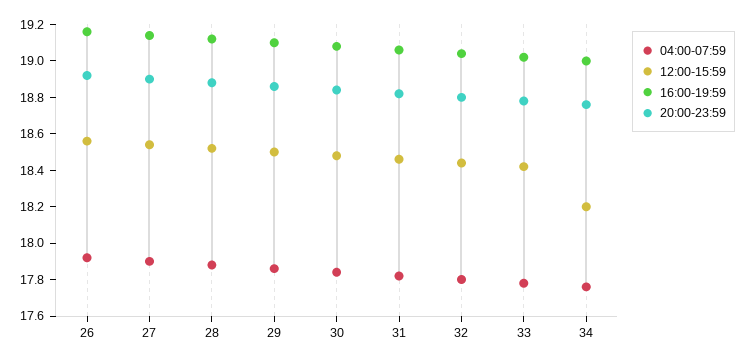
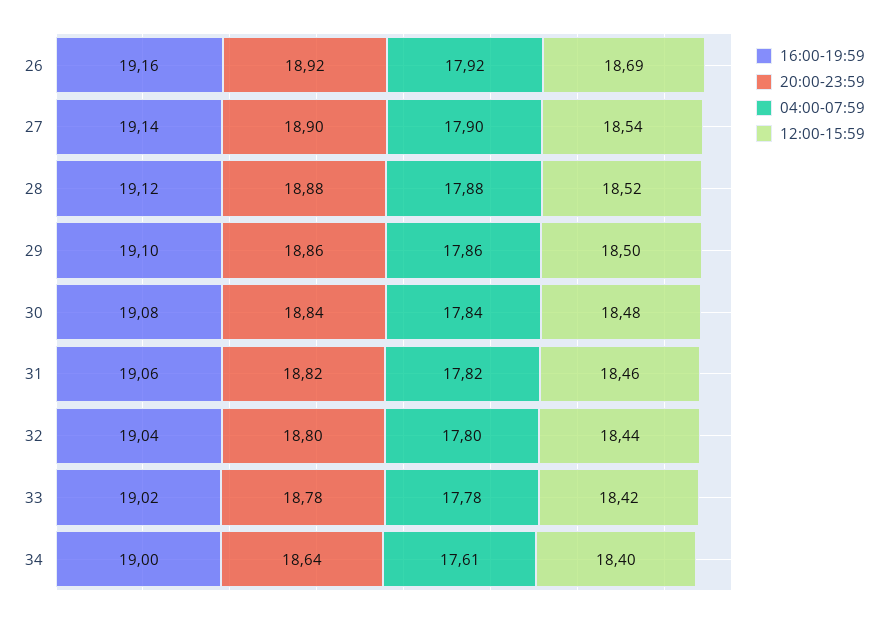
  {
    "04:00-07:59": {
      "26": 17.92,
      "27": 17.9,
      "28": 17.88,
      "29": 17.86,
      "30": 17.84,
      "31": 17.82,
      "32": 17.8,
      "33": 17.78,
-     "34": 17.75
+     "34": 17.61
    },
    "12:00-15:59": {
-     "26": 18.55,
+     "26": 18.69,
      "27": 18.54,
      "28": 18.52,
      "29": 18.5,
      "30": 18.48,
      "31": 18.46,
      "32": 18.44,
      "33": 18.42,
-     "34": 18.2
+     "34": 18.4
    },
    "16:00-19:59": {
      "26": 19.16,
      "27": 19.14,
      "28": 19.12,
      "29": 19.1,
      "30": 19.08,
      "31": 19.06,
      "32": 19.04,
      "33": 19.02,
      "34": 19
    },
    "20:00-23:59": {
      "26": 18.92,
      "27": 18.9,
      "28": 18.88,
      "29": 18.86,
      "30": 18.84,
      "31": 18.82,
      "32": 18.8,
      "33": 18.78,
-     "34": 18.75
+     "34": 18.64
    }
  }

